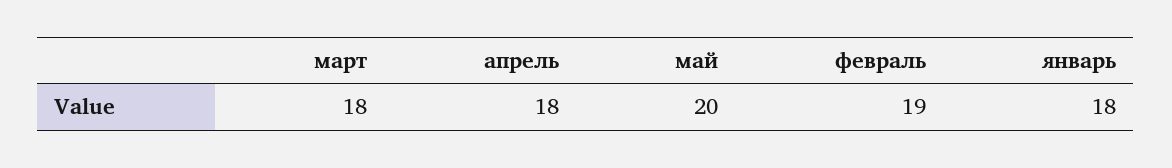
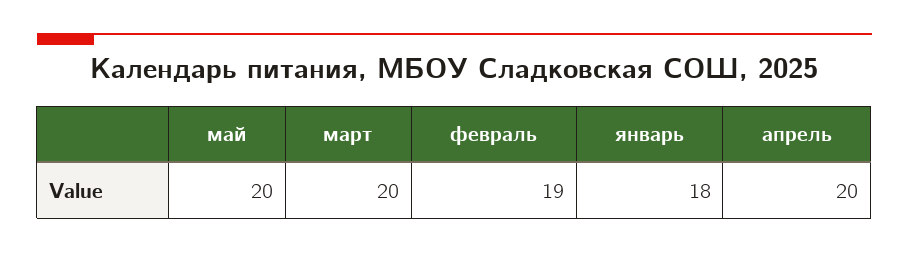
  {
-   "март": 18,
+   "март": 20,
-   "апрель": 18,
+   "апрель": 20,
    "май": 20,
    "февраль": 19,
    "январь": 18
  }

